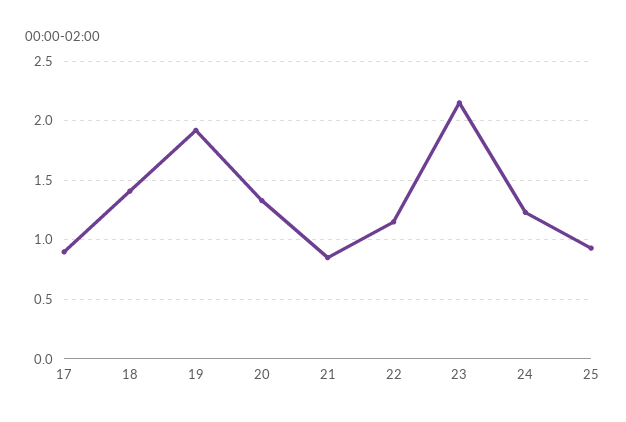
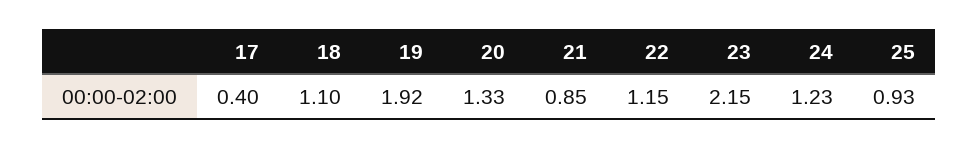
  {
-   "17": 0.9,
+   "17": 0.4,
-   "18": 1.4,
+   "18": 1.1,
    "19": 1.92,
    "20": 1.33,
    "21": 0.85,
    "22": 1.15,
    "23": 2.15,
    "24": 1.23,
    "25": 0.93
  }

